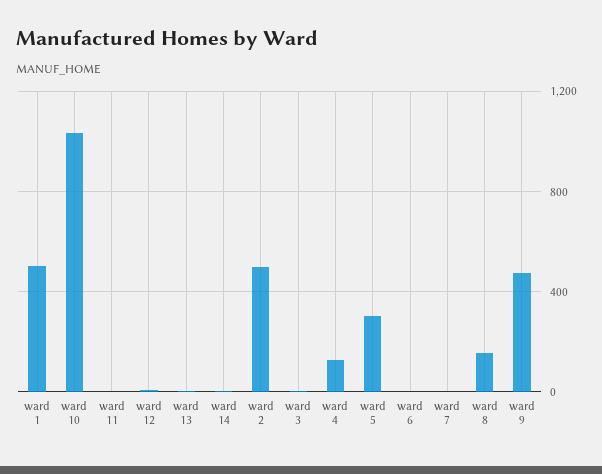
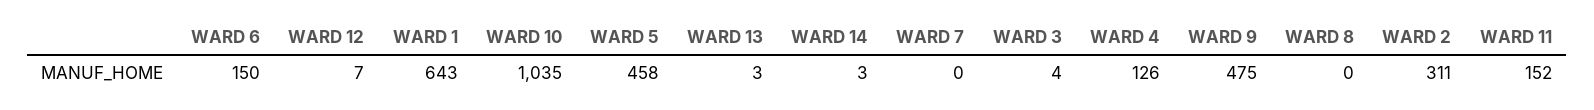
  {
-   "ward 1": 500,
+   "ward 1": 643,
    "ward 10": 1035,
-   "ward 11": 0,
+   "ward 11": 152,
    "ward 12": 7,
    "ward 13": 3,
    "ward 14": 3,
-   "ward 2": 500,
+   "ward 2": 311,
    "ward 3": 4,
    "ward 4": 126,
-   "ward 5": 300,
+   "ward 5": 458,
-   "ward 6": 0,
+   "ward 6": 150,
    "ward 7": 0,
-   "ward 8": 150,
+   "ward 8": 0,
    "ward 9": 475
  }

